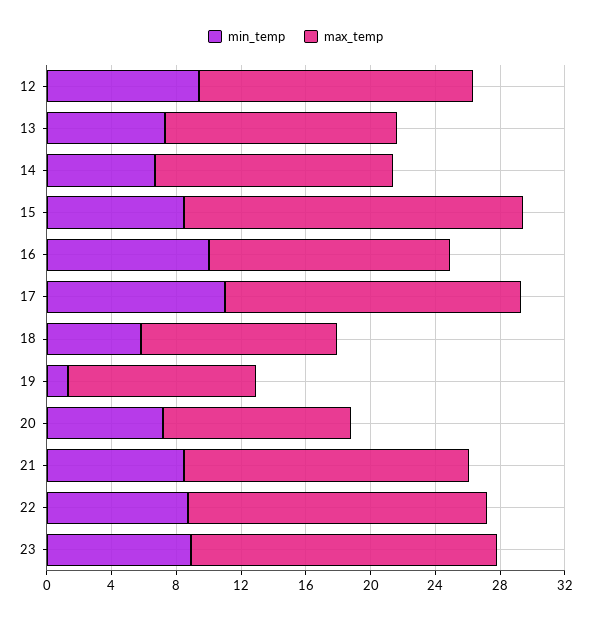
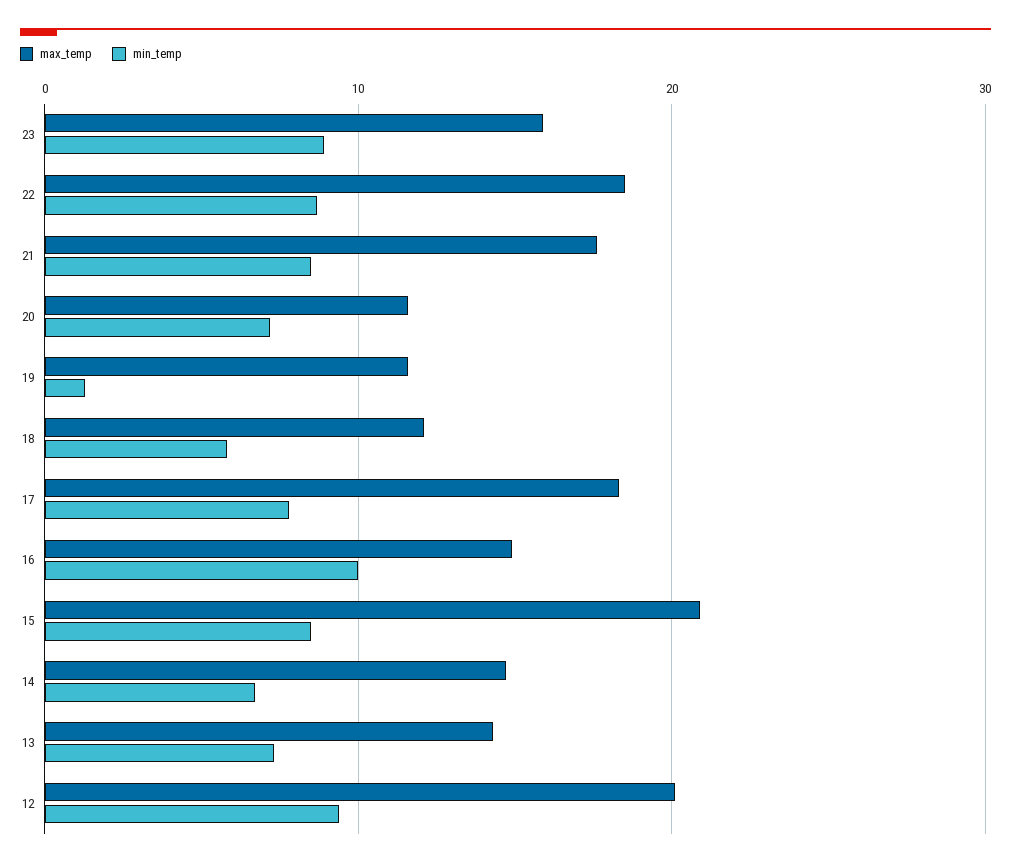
  {
    "min_temp": {
      "12": 9,
      "13": 7,
      "14": 7,
      "15": 9,
      "16": 10,
-     "17": 11,
+     "17": 8,
      "18": 6,
      "19": 1,
      "20": 7,
      "21": 9,
      "22": 9,
      "23": 9
    },
    "max_temp": {
-     "12": 17,
+     "12": 20,
      "13": 14,
      "14": 15,
      "15": 21,
      "16": 15,
      "17": 18,
      "18": 12,
      "19": 12,
      "20": 12,
      "21": 18,
      "22": 19,
-     "23": 19
+     "23": 16
    }
  }

